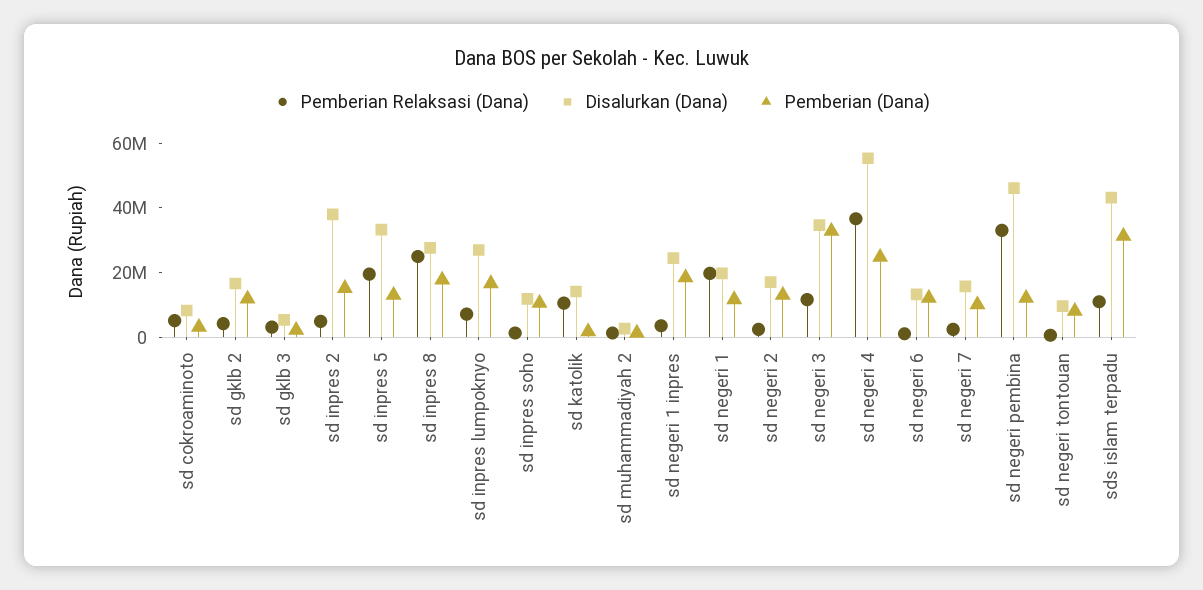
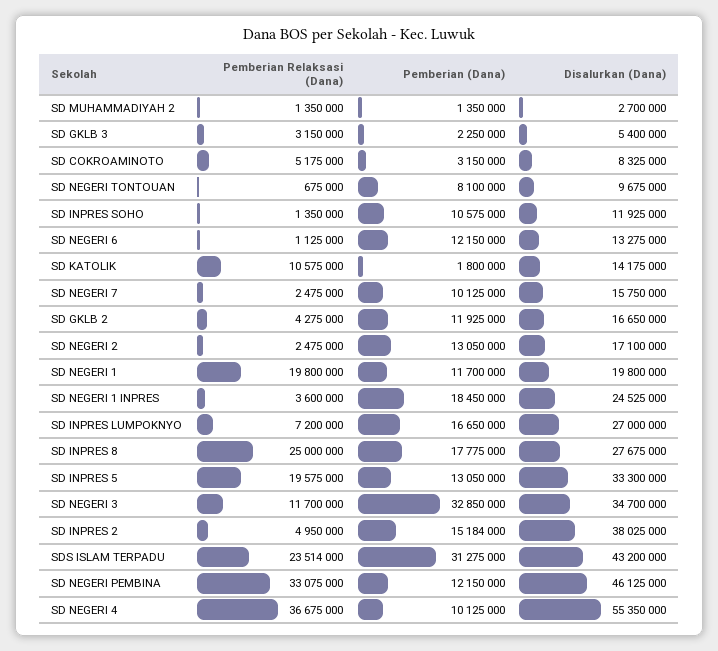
  {
    "Pemberian Relaksasi (Dana)": {
      "sd cokroaminoto": 5175000,
      "sd gklb 2": 4275000,
      "sd gklb 3": 3150000,
      "sd inpres 2": 4950000,
      "sd inpres 5": 19575000,
      "sd inpres 8": 25000000,
      "sd inpres lumpoknyo": 7200000,
      "sd inpres soho": 1350000,
      "sd katolik": 10575000,
      "sd muhammadiyah 2": 1350000,
      "sd negeri 1 inpres": 3600000,
      "sd negeri 1": 19800000,
      "sd negeri 2": 2475000,
      "sd negeri 3": 11700000,
      "sd negeri 4": 36675000,
      "sd negeri 6": 1125000,
      "sd negeri 7": 2475000,
      "sd negeri pembina": 33075000,
      "sd negeri tontouan": 675000,
-     "sds islam terpadu": 10000000
+     "sds islam terpadu": 23514000
    },
    "Disalurkan (Dana)": {
      "sd cokroaminoto": 8325000,
      "sd gklb 2": 16650000,
      "sd gklb 3": 5400000,
      "sd inpres 2": 38025000,
      "sd inpres 5": 33300000,
      "sd inpres 8": 27675000,
      "sd inpres lumpoknyo": 27000000,
      "sd inpres soho": 11925000,
      "sd katolik": 14175000,
      "sd muhammadiyah 2": 2700000,
      "sd negeri 1 inpres": 24525000,
      "sd negeri 1": 19800000,
      "sd negeri 2": 17100000,
      "sd negeri 3": 34700000,
      "sd negeri 4": 55350000,
      "sd negeri 6": 13275000,
      "sd negeri 7": 15750000,
      "sd negeri pembina": 46125000,
      "sd negeri tontouan": 9675000,
      "sds islam terpadu": 43200000
    },
    "Pemberian (Dana)": {
      "sd cokroaminoto": 3150000,
      "sd gklb 2": 11925000,
      "sd gklb 3": 2250000,
      "sd inpres 2": 15184000,
      "sd inpres 5": 13050000,
      "sd inpres 8": 17775000,
      "sd inpres lumpoknyo": 16650000,
      "sd inpres soho": 10575000,
      "sd katolik": 1800000,
      "sd muhammadiyah 2": 1350000,
      "sd negeri 1 inpres": 18450000,
      "sd negeri 1": 11700000,
      "sd negeri 2": 13050000,
      "sd negeri 3": 32850000,
-     "sd negeri 4": 25000000,
+     "sd negeri 4": 10125000,
      "sd negeri 6": 12150000,
      "sd negeri 7": 10125000,
      "sd negeri pembina": 12150000,
      "sd negeri tontouan": 8100000,
      "sds islam terpadu": 31275000
    }
  }

